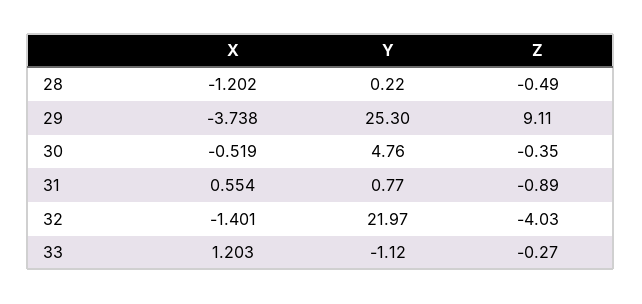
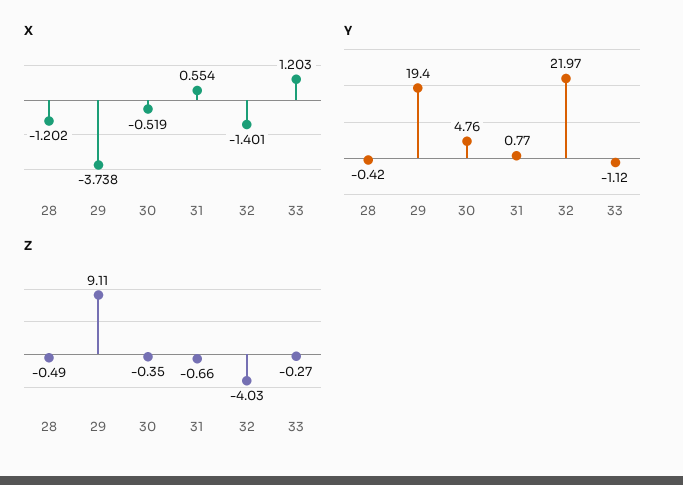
  {
    "X": {
      "28": -1.202,
      "29": -3.738,
      "30": -0.519,
      "31": 0.554,
      "32": -1.401,
      "33": 1.203
    },
    "Y": {
-     "28": 0.22,
+     "28": -0.42,
-     "29": 25.3,
+     "29": 19.4,
      "30": 4.76,
      "31": 0.77,
      "32": 21.97,
      "33": -1.12
    },
    "Z": {
      "28": -0.49,
      "29": 9.11,
      "30": -0.35,
-     "31": -0.89,
+     "31": -0.66,
      "32": -4.03,
      "33": -0.27
    }
  }

